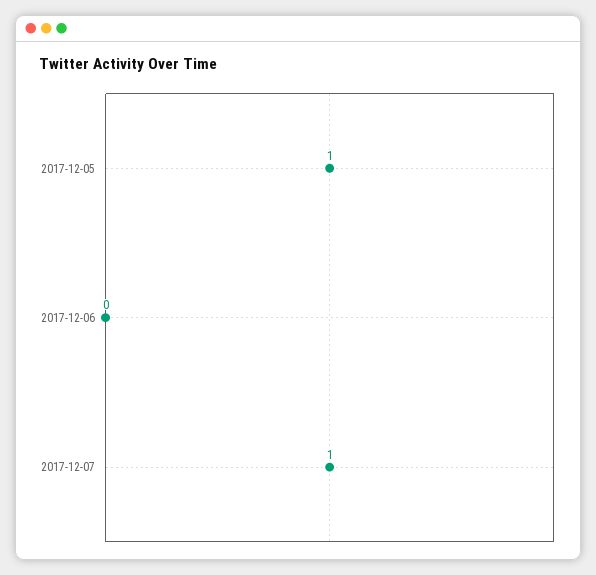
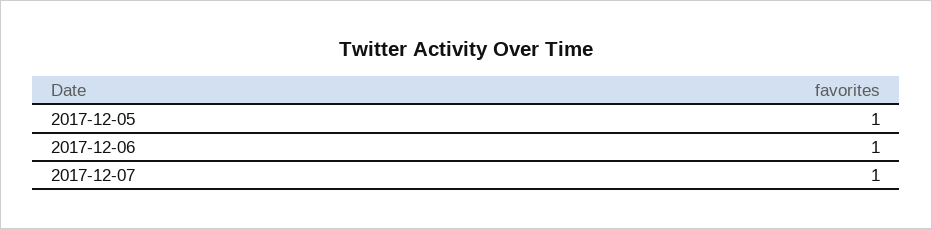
  {
    "2017-12-05": 1,
-   "2017-12-06": 0,
+   "2017-12-06": 1,
    "2017-12-07": 1
  }

